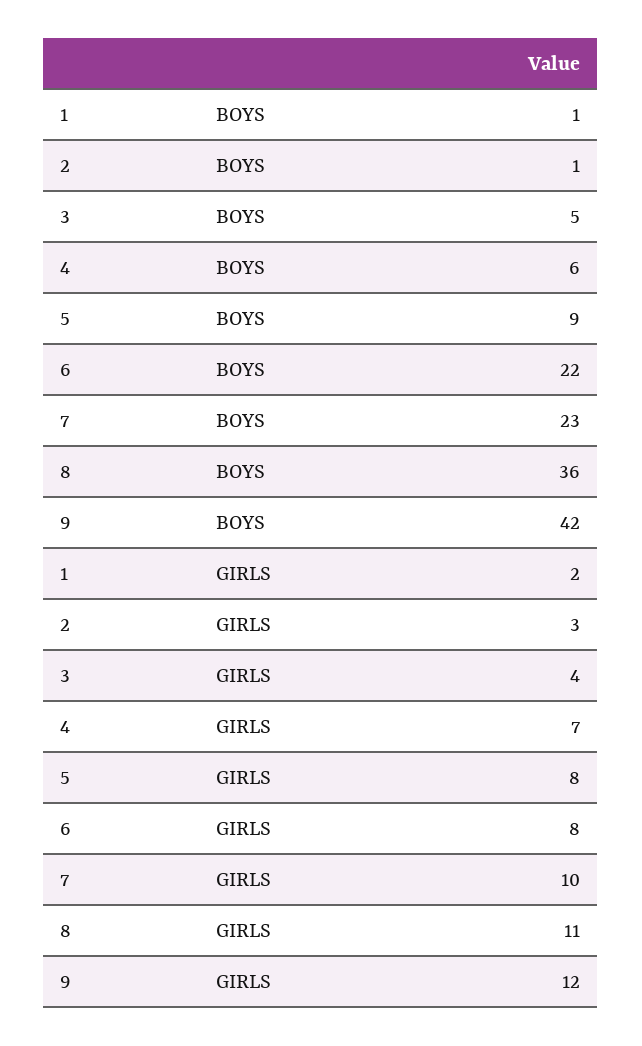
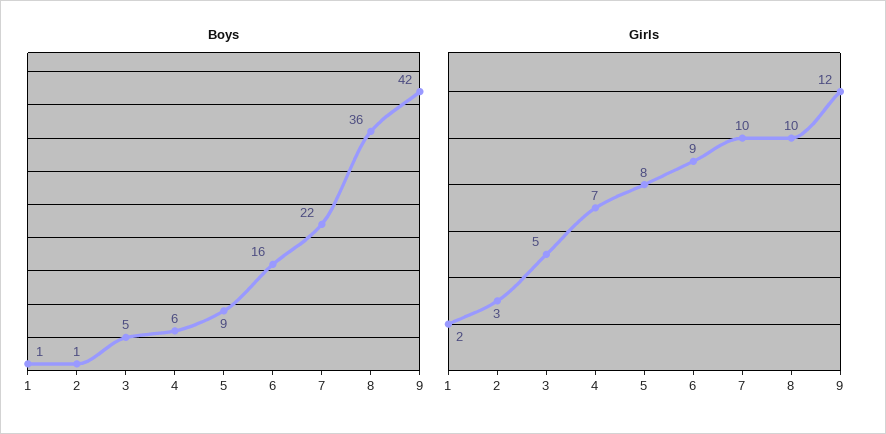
  {
    "BOYS": {
      "1": 1,
      "2": 1,
      "3": 5,
      "4": 6,
      "5": 9,
-     "6": 22,
+     "6": 16,
-     "7": 23,
+     "7": 22,
      "8": 36,
      "9": 42
    },
    "GIRLS": {
      "1": 2,
      "2": 3,
-     "3": 4,
+     "3": 5,
      "4": 7,
      "5": 8,
-     "6": 8,
+     "6": 9,
      "7": 10,
-     "8": 11,
+     "8": 10,
      "9": 12
    }
  }

